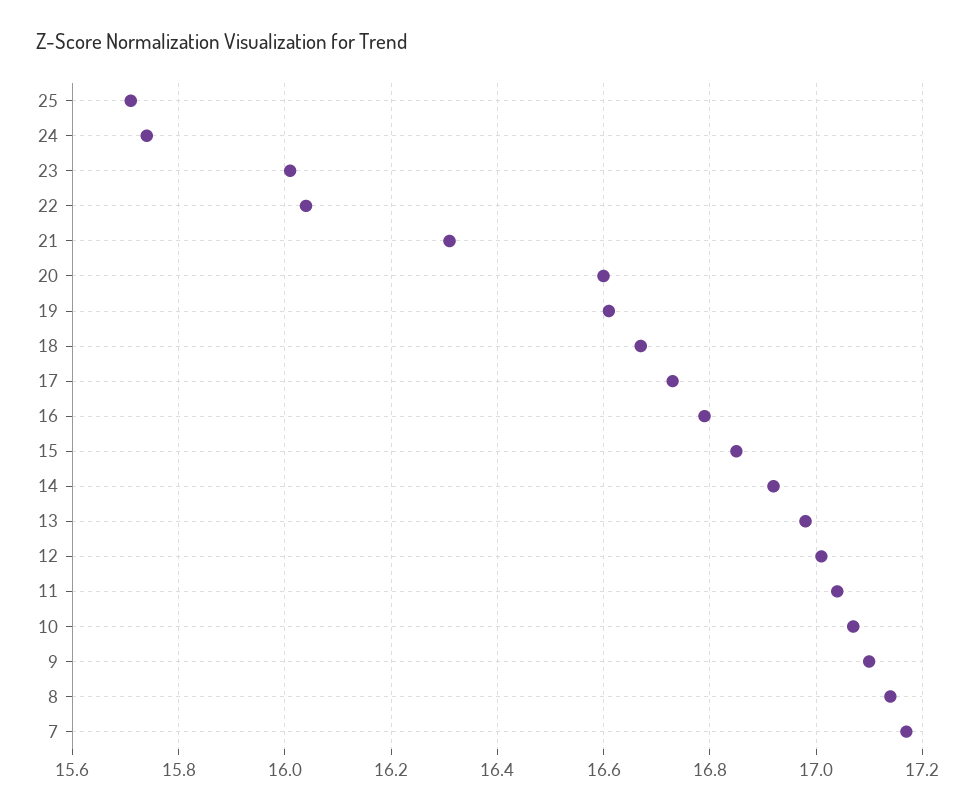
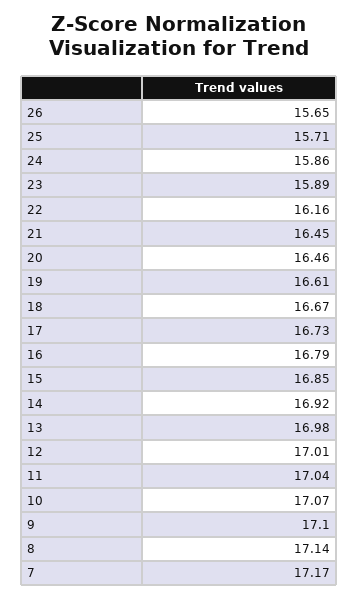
  {
    "25": 15.71,
-   "24": 15.75,
+   "24": 15.86,
-   "23": 16,
+   "23": 15.89,
-   "22": 16.05,
+   "22": 16.16,
-   "21": 16.3,
+   "21": 16.45,
-   "20": 16.6,
+   "20": 16.46,
    "19": 16.61,
    "18": 16.67,
    "17": 16.73,
    "16": 16.79,
    "15": 16.85,
    "14": 16.92,
    "13": 16.98,
    "12": 17.01,
    "11": 17.04,
    "10": 17.07,
    "9": 17.1,
    "8": 17.14,
-   "7": 17.17
+   "7": 17.17,
+   "26": 15.65
  }

